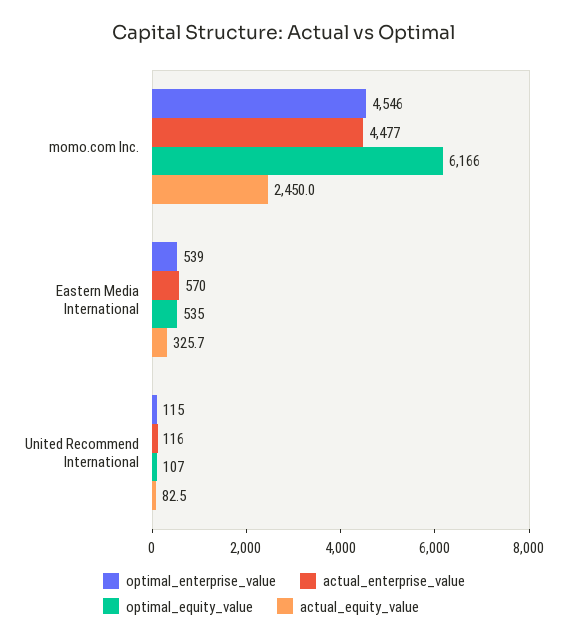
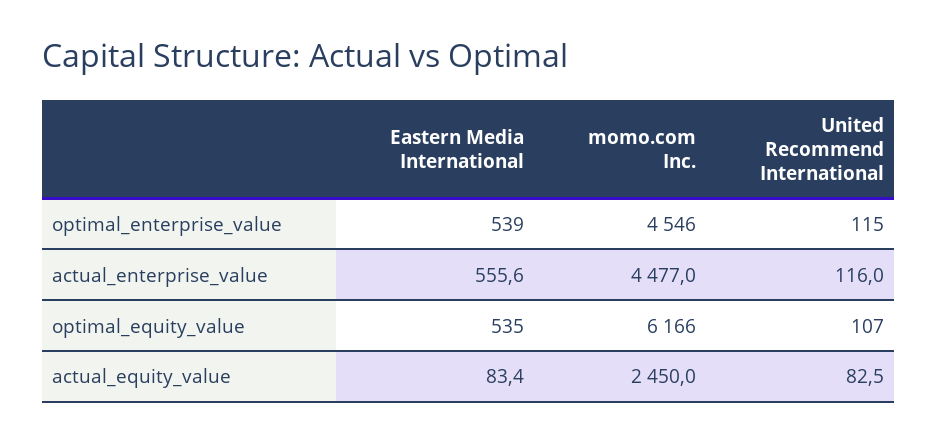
  {
    "optimal_enterprise_value": {
      "momo.com Inc.": 4546,
      "Eastern Media International": 539,
      "United Recommend International": 115
    },
    "actual_enterprise_value": {
      "momo.com Inc.": 4477,
-     "Eastern Media International": 570,
+     "Eastern Media International": 555.6,
      "United Recommend International": 116
    },
    "optimal_equity_value": {
      "momo.com Inc.": 6166,
      "Eastern Media International": 535,
      "United Recommend International": 107
    },
    "actual_equity_value": {
      "momo.com Inc.": 2450,
-     "Eastern Media International": 325.7,
+     "Eastern Media International": 83.4,
      "United Recommend International": 82.5
    }
  }

